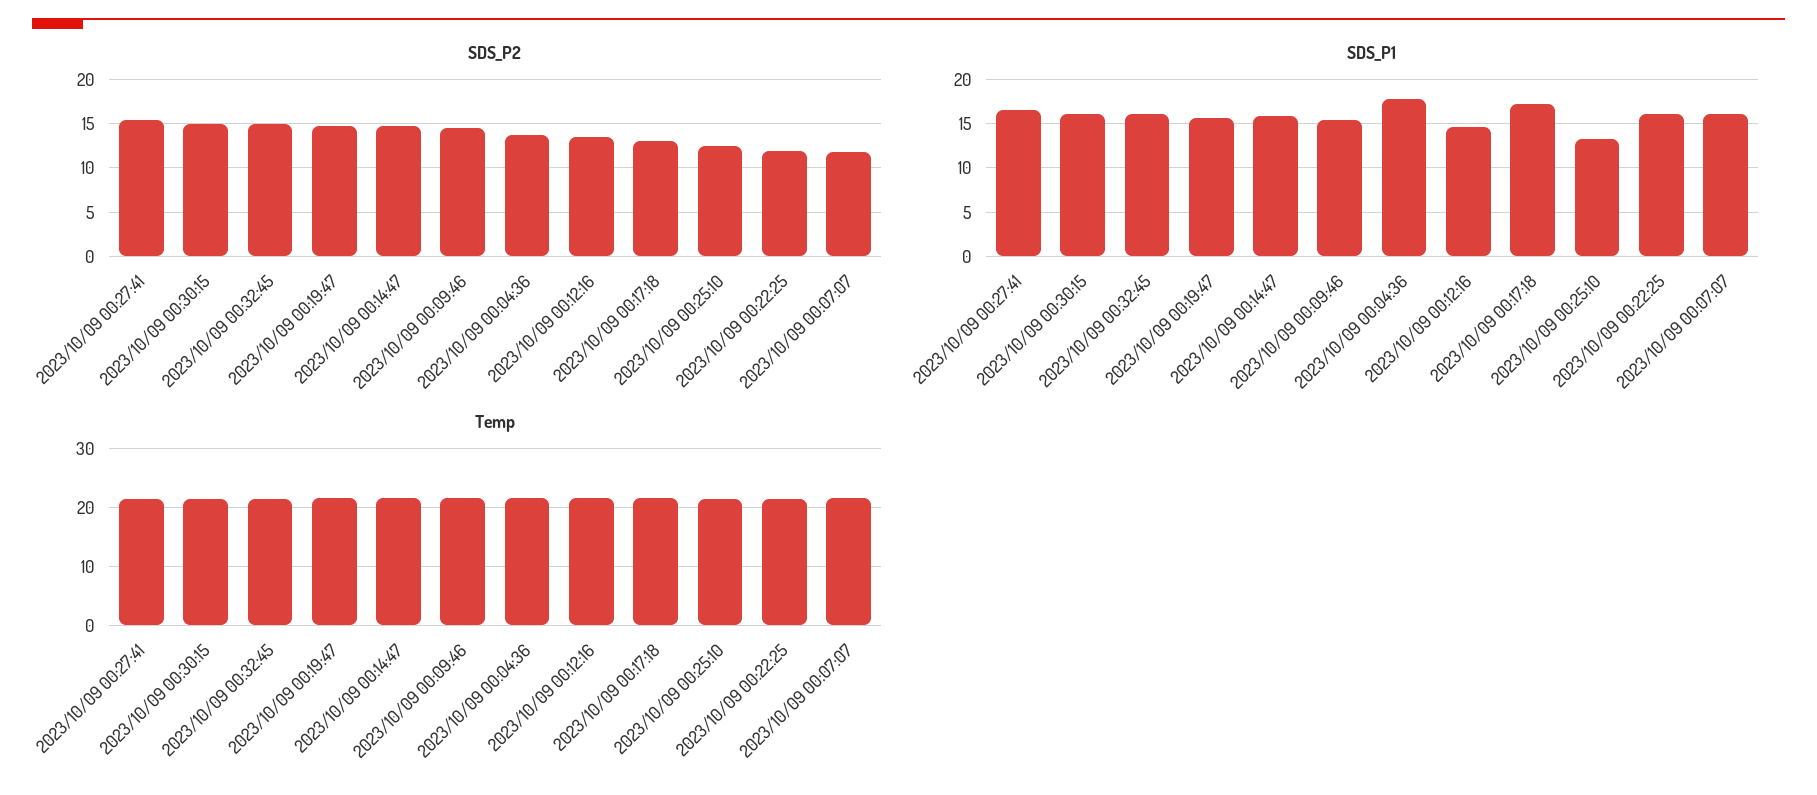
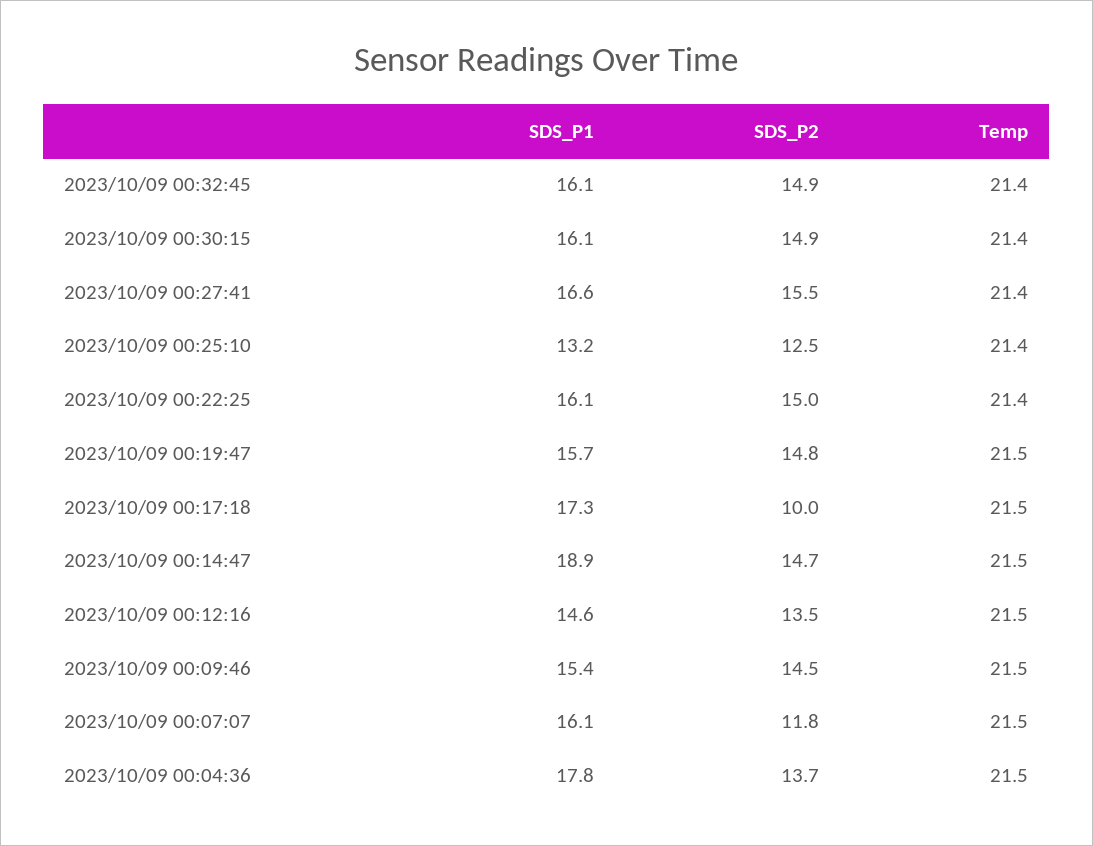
  {
    "SDS_P2": {
      "2023/10/09 00:27:41": 15.5,
      "2023/10/09 00:30:15": 14.9,
      "2023/10/09 00:32:45": 14.9,
      "2023/10/09 00:19:47": 14.8,
      "2023/10/09 00:14:47": 14.7,
      "2023/10/09 00:09:46": 14.5,
      "2023/10/09 00:04:36": 13.7,
      "2023/10/09 00:12:16": 13.5,
-     "2023/10/09 00:17:18": 13,
+     "2023/10/09 00:17:18": 10,
      "2023/10/09 00:25:10": 12.5,
-     "2023/10/09 00:22:25": 12,
+     "2023/10/09 00:22:25": 15,
      "2023/10/09 00:07:07": 11.8
    },
    "SDS_P1": {
      "2023/10/09 00:27:41": 16.6,
      "2023/10/09 00:30:15": 16.1,
      "2023/10/09 00:32:45": 16.1,
      "2023/10/09 00:19:47": 15.7,
-     "2023/10/09 00:14:47": 16,
+     "2023/10/09 00:14:47": 18.9,
      "2023/10/09 00:09:46": 15.4,
      "2023/10/09 00:04:36": 17.8,
      "2023/10/09 00:12:16": 14.6,
      "2023/10/09 00:17:18": 17.3,
      "2023/10/09 00:25:10": 13.2,
      "2023/10/09 00:22:25": 16.1,
      "2023/10/09 00:07:07": 16.1
    },
    "Temp": {
      "2023/10/09 00:27:41": 21.4,
      "2023/10/09 00:30:15": 21.4,
      "2023/10/09 00:32:45": 21.4,
      "2023/10/09 00:19:47": 21.5,
      "2023/10/09 00:14:47": 21.5,
      "2023/10/09 00:09:46": 21.5,
      "2023/10/09 00:04:36": 21.5,
      "2023/10/09 00:12:16": 21.5,
      "2023/10/09 00:17:18": 21.5,
      "2023/10/09 00:25:10": 21.4,
      "2023/10/09 00:22:25": 21.4,
      "2023/10/09 00:07:07": 21.5
    }
  }

